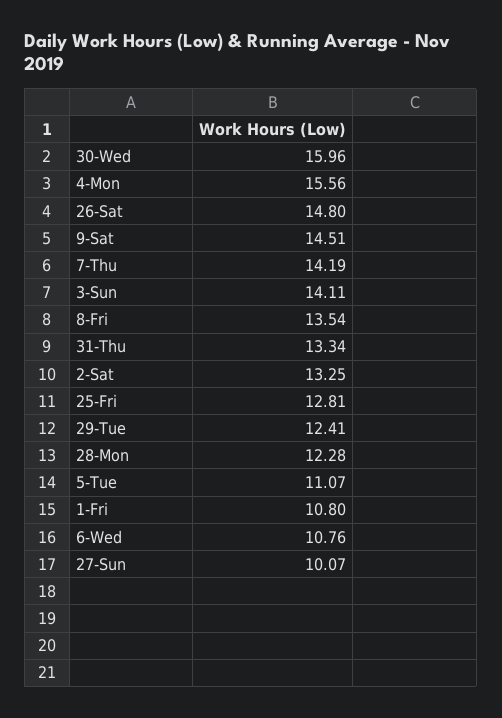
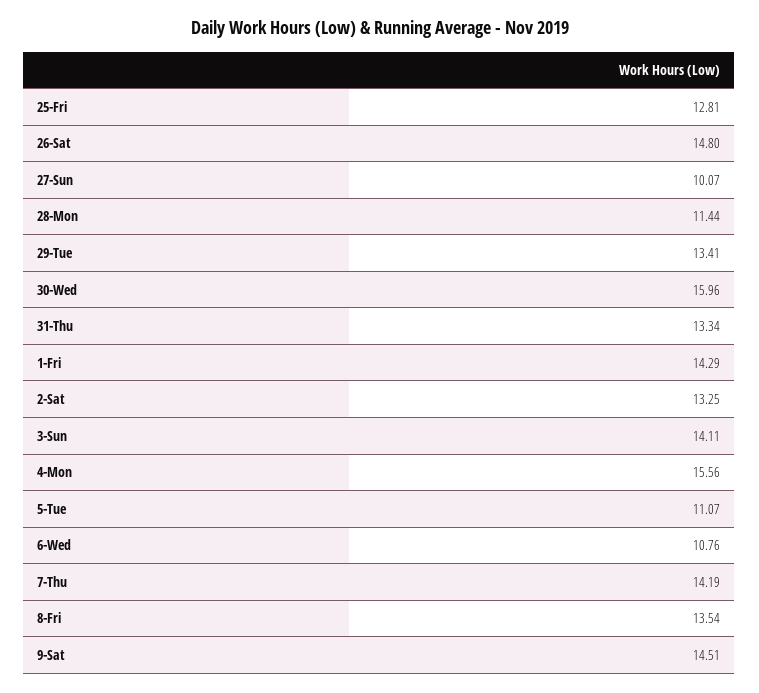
  {
    "30-Wed": 15.96,
    "4-Mon": 15.56,
    "26-Sat": 14.8,
    "9-Sat": 14.51,
    "7-Thu": 14.19,
    "3-Sun": 14.11,
    "8-Fri": 13.54,
    "31-Thu": 13.34,
    "2-Sat": 13.25,
    "25-Fri": 12.81,
-   "29-Tue": 12.41,
+   "29-Tue": 13.41,
-   "28-Mon": 12.28,
+   "28-Mon": 11.44,
    "5-Tue": 11.07,
-   "1-Fri": 10.8,
+   "1-Fri": 14.29,
    "6-Wed": 10.76,
    "27-Sun": 10.07
  }

